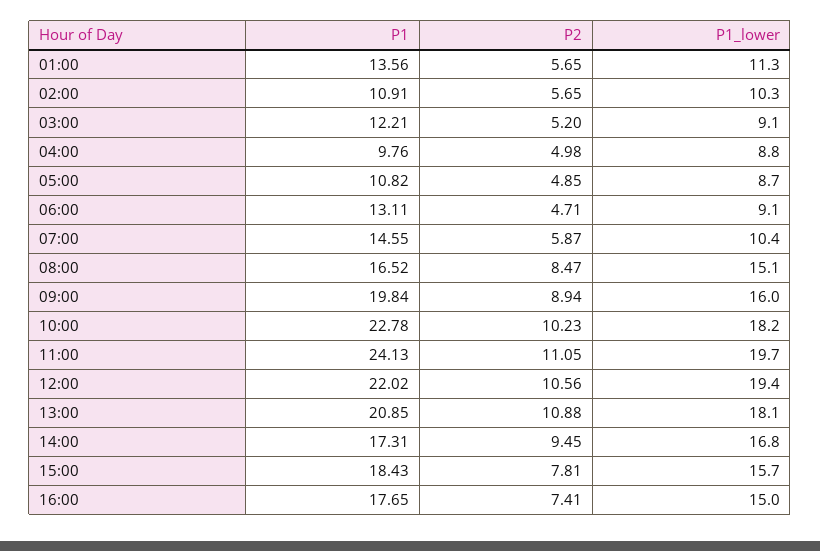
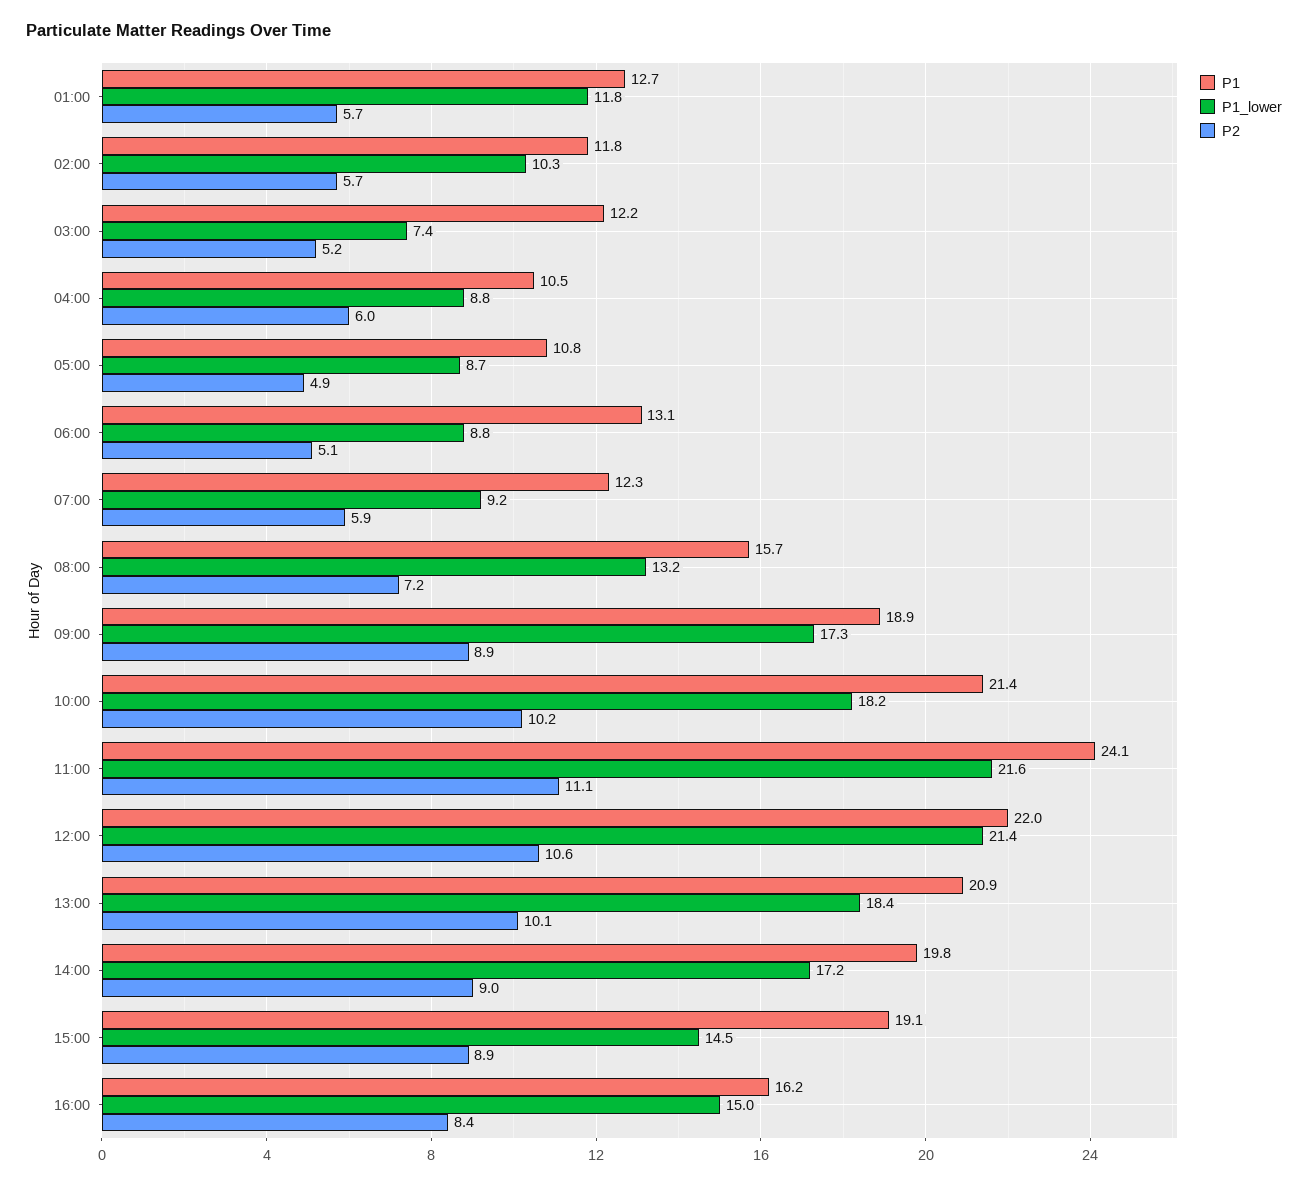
  {
    "P1": {
-     "01:00": 13.56,
+     "01:00": 12.7,
-     "02:00": 10.91,
+     "02:00": 11.8,
      "03:00": 12.21,
-     "04:00": 9.76,
+     "04:00": 10.5,
      "05:00": 10.82,
      "06:00": 13.11,
-     "07:00": 14.55,
+     "07:00": 12.3,
-     "08:00": 16.52,
+     "08:00": 15.7,
-     "09:00": 19.84,
+     "09:00": 18.9,
-     "10:00": 22.78,
+     "10:00": 21.4,
      "11:00": 24.13,
      "12:00": 22.02,
      "13:00": 20.85,
-     "14:00": 17.31,
+     "14:00": 19.8,
-     "15:00": 18.43,
+     "15:00": 19.1,
-     "16:00": 17.65
+     "16:00": 16.2
    },
    "P2": {
      "01:00": 5.65,
      "02:00": 5.65,
      "03:00": 5.2,
-     "04:00": 4.98,
+     "04:00": 6,
      "05:00": 4.85,
-     "06:00": 4.71,
+     "06:00": 5.1,
      "07:00": 5.87,
-     "08:00": 8.47,
+     "08:00": 7.2,
      "09:00": 8.94,
      "10:00": 10.23,
      "11:00": 11.05,
      "12:00": 10.56,
-     "13:00": 10.88,
+     "13:00": 10.1,
-     "14:00": 9.45,
+     "14:00": 9,
-     "15:00": 7.81,
+     "15:00": 8.9,
-     "16:00": 7.41
+     "16:00": 8.4
    },
    "P1_lower": {
-     "01:00": 11.3,
+     "01:00": 11.8,
      "02:00": 10.3,
-     "03:00": 9.1,
+     "03:00": 7.4,
      "04:00": 8.8,
      "05:00": 8.7,
-     "06:00": 9.1,
+     "06:00": 8.8,
-     "07:00": 10.4,
+     "07:00": 9.2,
-     "08:00": 15.1,
+     "08:00": 13.2,
-     "09:00": 16,
+     "09:00": 17.3,
      "10:00": 18.2,
-     "11:00": 19.7,
+     "11:00": 21.6,
-     "12:00": 19.4,
+     "12:00": 21.4,
-     "13:00": 18.1,
+     "13:00": 18.4,
-     "14:00": 16.8,
+     "14:00": 17.2,
-     "15:00": 15.7,
+     "15:00": 14.5,
      "16:00": 15
    }
  }

